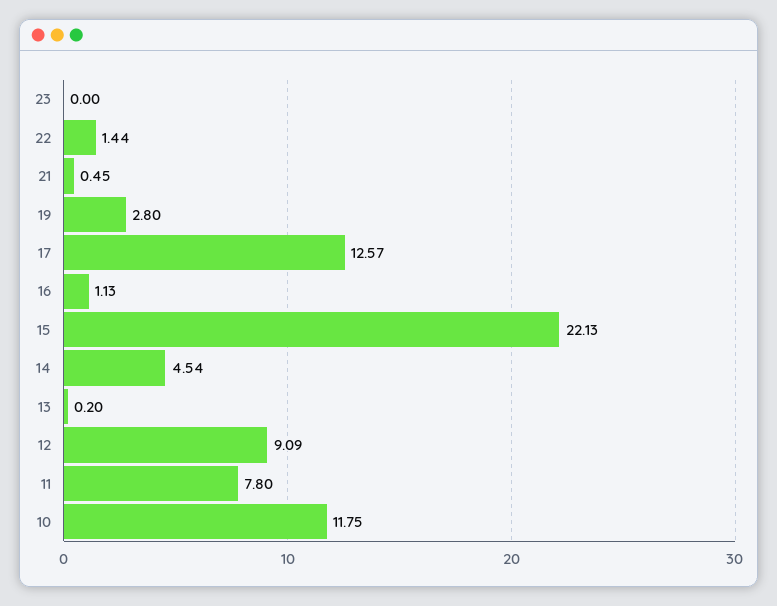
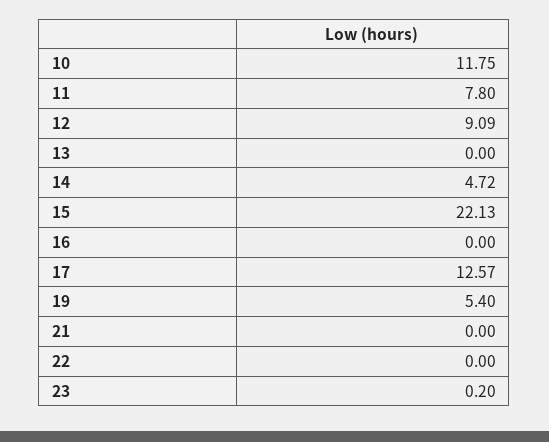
  {
-   "23": 0,
+   "23": 0.2,
-   "22": 1.44,
+   "22": 0,
-   "21": 0.45,
+   "21": 0,
-   "19": 2.8,
+   "19": 5.4,
    "17": 12.57,
-   "16": 1.13,
+   "16": 0,
    "15": 22.13,
-   "14": 4.54,
+   "14": 4.72,
-   "13": 0.2,
+   "13": 0,
    "12": 9.09,
    "11": 7.8,
    "10": 11.75
  }

